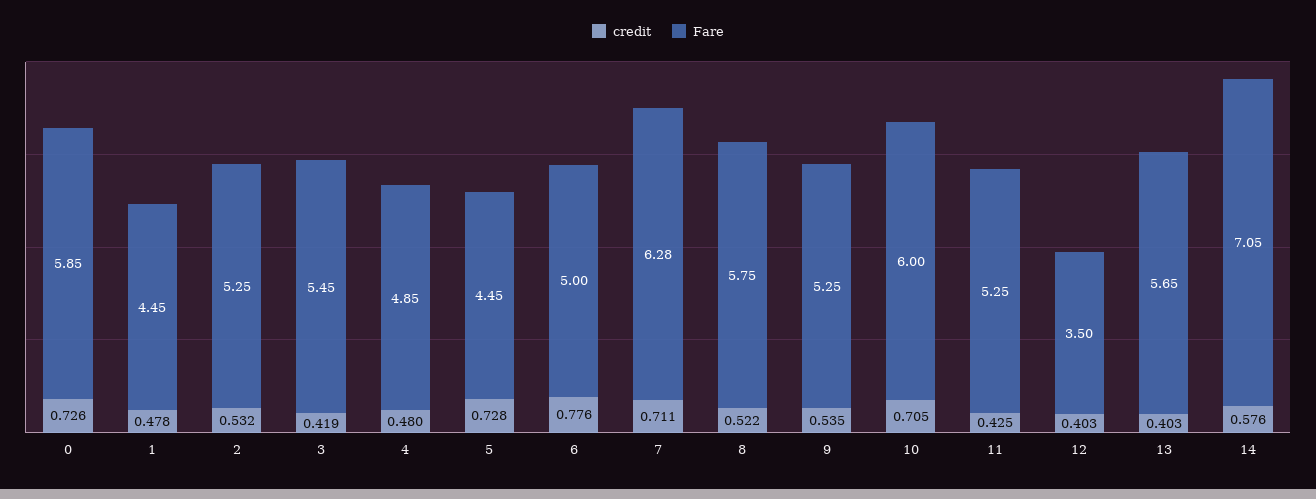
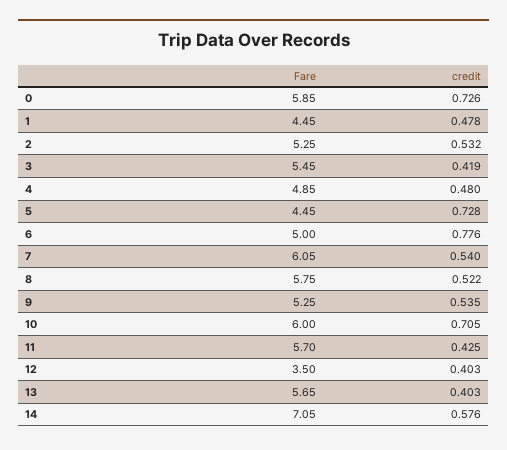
  {
    "credit": {
      "0": 0.726,
      "1": 0.478,
      "2": 0.532,
      "3": 0.419,
      "4": 0.48,
      "5": 0.728,
      "6": 0.776,
-     "7": 0.711,
+     "7": 0.54,
      "8": 0.522,
      "9": 0.535,
      "10": 0.705,
      "11": 0.425,
      "12": 0.403,
      "13": 0.403,
      "14": 0.576
    },
    "Fare": {
      "0": 5.85,
      "1": 4.45,
      "2": 5.25,
      "3": 5.45,
      "4": 4.85,
      "5": 4.45,
      "6": 5,
-     "7": 6.28,
+     "7": 6.05,
      "8": 5.75,
      "9": 5.25,
      "10": 6,
-     "11": 5.25,
+     "11": 5.7,
      "12": 3.5,
      "13": 5.65,
      "14": 7.05
    }
  }

